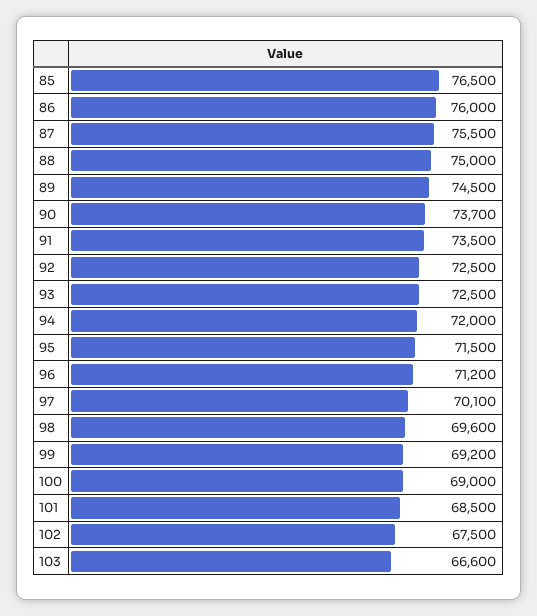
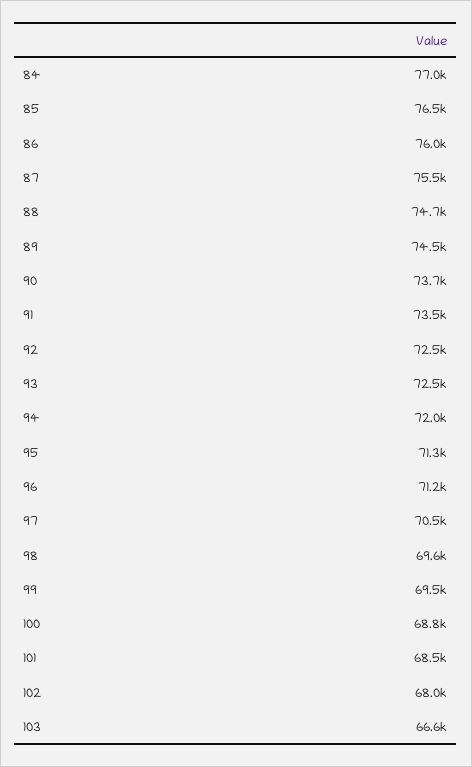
  {
    "85": 76500,
    "86": 76000,
    "87": 75500,
-   "88": 75000,
+   "88": 74700,
    "89": 74500,
    "90": 73700,
    "91": 73500,
    "92": 72500,
    "93": 72500,
    "94": 72000,
-   "95": 71500,
+   "95": 71300,
    "96": 71200,
-   "97": 70100,
+   "97": 70500,
    "98": 69600,
-   "99": 69200,
+   "99": 69500,
-   "100": 69000,
+   "100": 68800,
    "101": 68500,
-   "102": 67500,
+   "102": 68000,
-   "103": 66600
+   "103": 66600,
+   "84": 77000
  }

